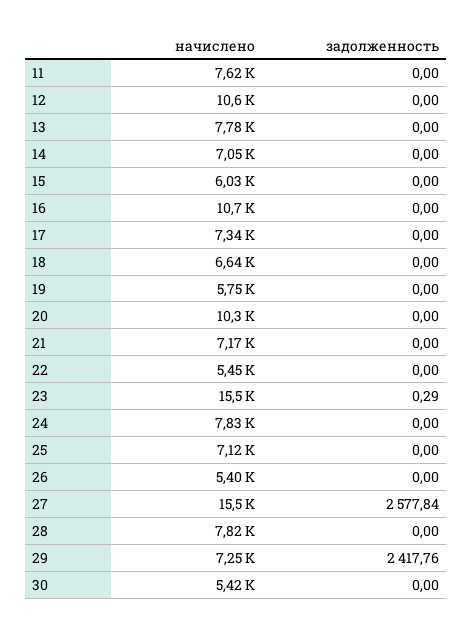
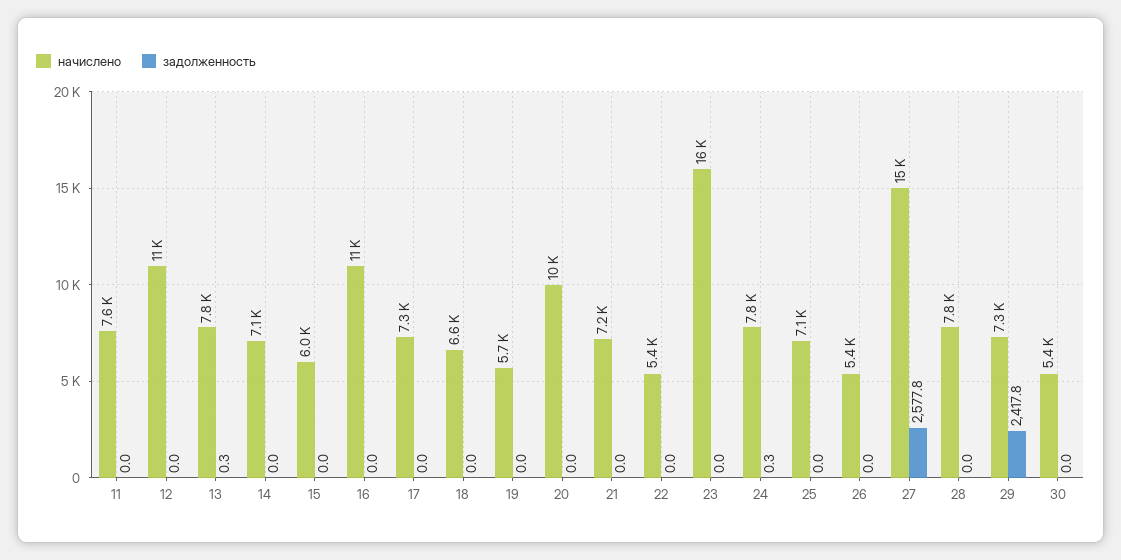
  {
    "начислено": {
      "11": 7620,
      "12": 10600,
      "13": 7780,
      "14": 7050,
      "15": 6030,
      "16": 10700,
      "17": 7340,
      "18": 6640,
      "19": 5750,
      "20": 10300,
      "21": 7170,
      "22": 5450,
      "23": 15500,
      "24": 7830,
      "25": 7120,
      "26": 5400,
      "27": 15500,
      "28": 7820,
      "29": 7250,
      "30": 5420
    },
    "задолженность": {
      "11": 0,
      "12": 0,
-     "13": 0,
+     "13": 0.3,
      "14": 0,
      "15": 0,
      "16": 0,
      "17": 0,
      "18": 0,
      "19": 0,
      "20": 0,
      "21": 0,
      "22": 0,
-     "23": 0.29,
+     "23": 0,
-     "24": 0,
+     "24": 0.3,
      "25": 0,
      "26": 0,
      "27": 2577.84,
      "28": 0,
      "29": 2417.76,
      "30": 0
    }
  }

